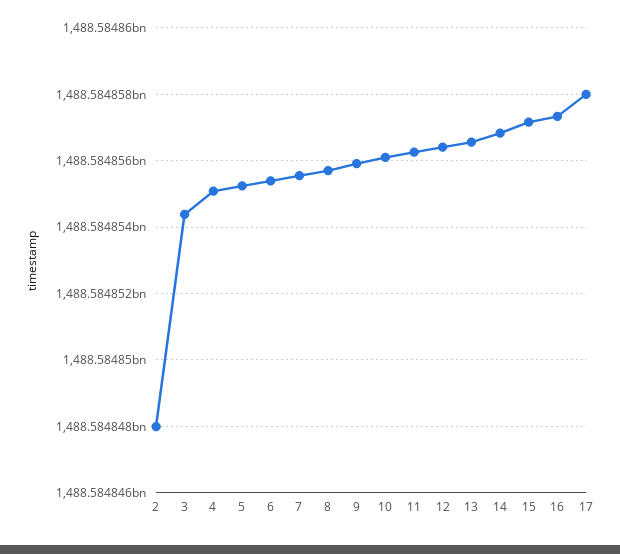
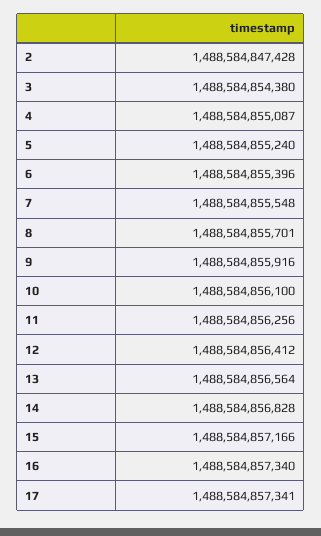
  {
-   "2": 1488584848000,
+   "2": 1488584847428,
    "3": 1488584854380,
    "4": 1488584855087,
    "5": 1488584855240,
    "6": 1488584855396,
    "7": 1488584855548,
    "8": 1488584855701,
    "9": 1488584855916,
    "10": 1488584856100,
    "11": 1488584856256,
    "12": 1488584856412,
    "13": 1488584856564,
    "14": 1488584856828,
    "15": 1488584857166,
    "16": 1488584857340,
-   "17": 1488584858000
+   "17": 1488584857341
  }

